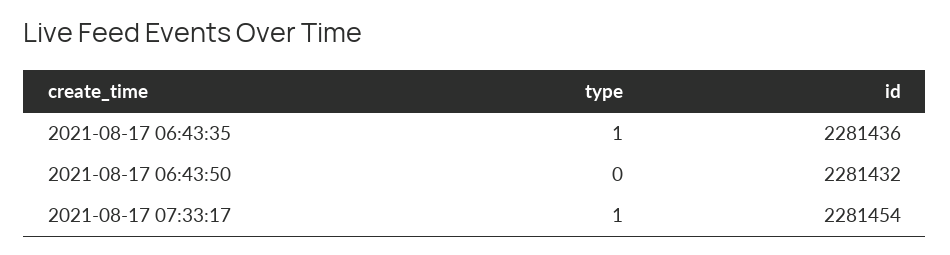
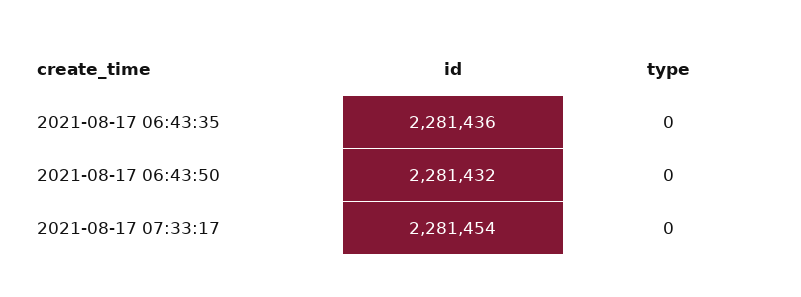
  {
    "type": {
-     "2021-08-17 06:43:35": 1,
+     "2021-08-17 06:43:35": 0,
      "2021-08-17 06:43:50": 0,
-     "2021-08-17 07:33:17": 1
+     "2021-08-17 07:33:17": 0
    },
    "id": {
      "2021-08-17 06:43:35": 2281436,
      "2021-08-17 06:43:50": 2281432,
      "2021-08-17 07:33:17": 2281454
    }
  }

